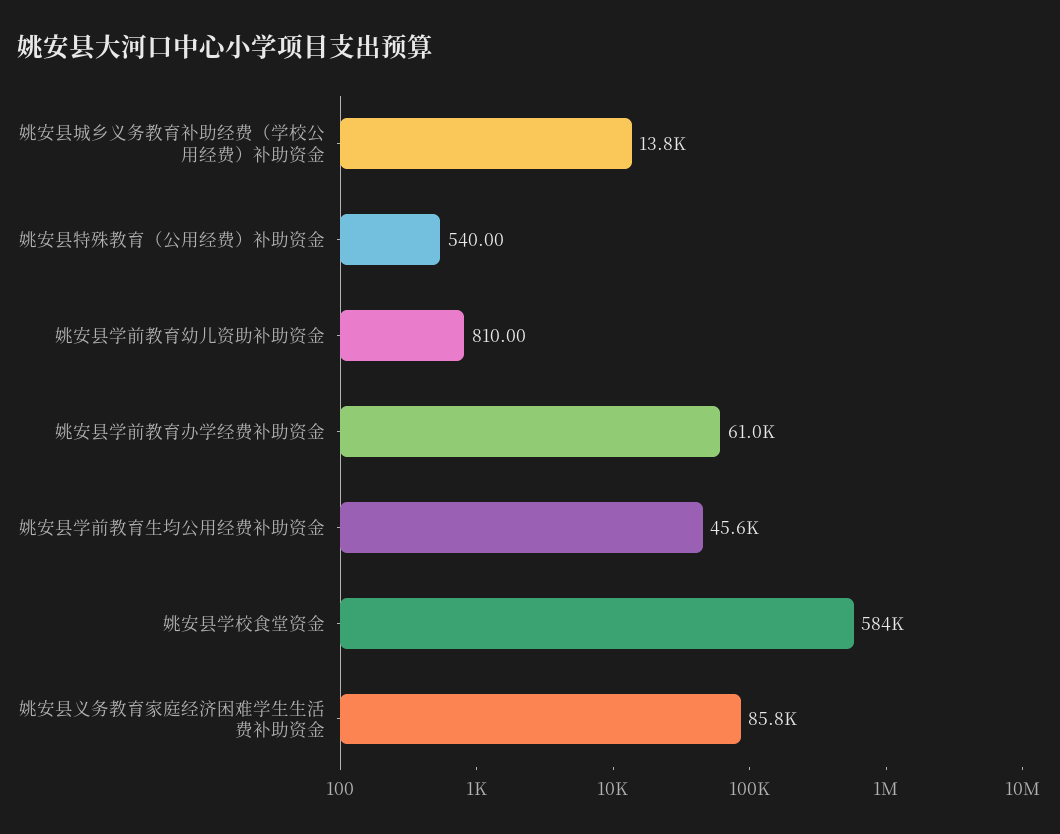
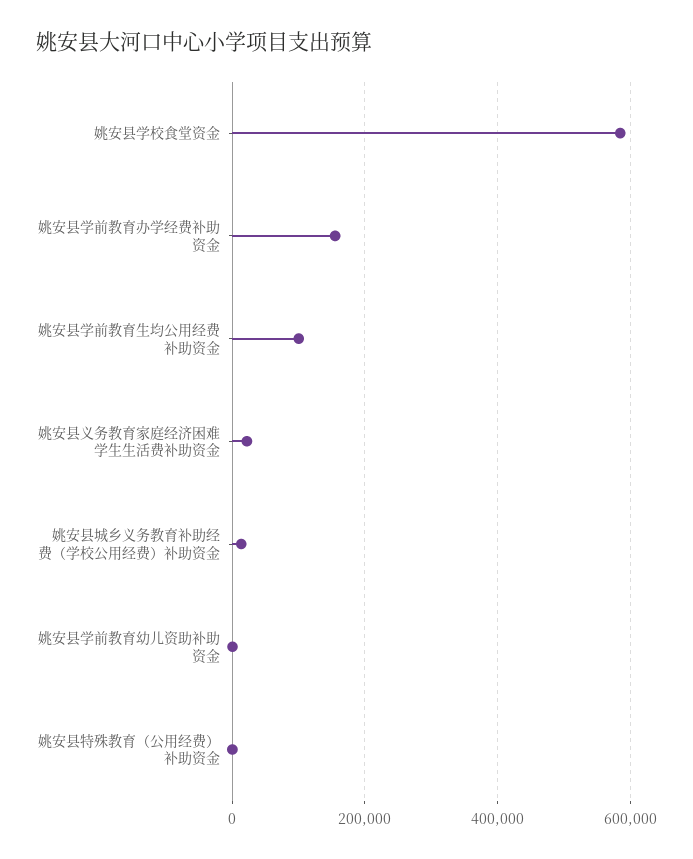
  {
    "姚安县城乡义务教育补助经费（学校公用经费）补助资金": 13800,
    "姚安县特殊教育（公用经费）补助资金": 540,
    "姚安县学前教育幼儿资助补助资金": 810,
-   "姚安县学前教育办学经费补助资金": 61000,
+   "姚安县学前教育办学经费补助资金": 160000,
-   "姚安县学前教育生均公用经费补助资金": 45600,
+   "姚安县学前教育生均公用经费补助资金": 100000,
    "姚安县学校食堂资金": 584000,
-   "姚安县义务教育家庭经济困难学生生活费补助资金": 85800
+   "姚安县义务教育家庭经济困难学生生活费补助资金": 20000
  }

